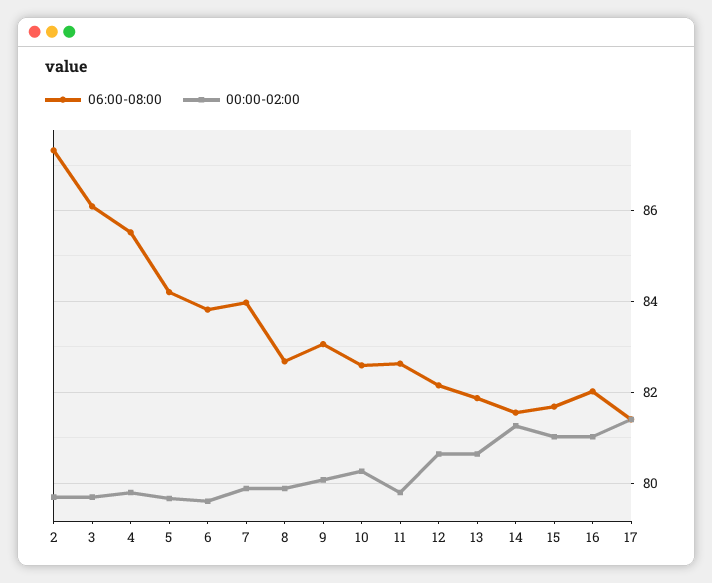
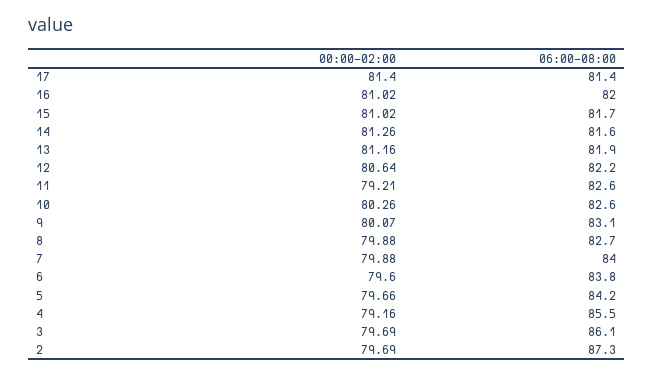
  {
    "06:00-08:00": {
      "2": 87.3,
      "3": 86.1,
      "4": 85.5,
      "5": 84.2,
      "6": 83.8,
      "7": 84,
      "8": 82.7,
      "9": 83.1,
      "10": 82.6,
      "11": 82.6,
      "12": 82.2,
      "13": 81.9,
      "14": 81.6,
      "15": 81.7,
      "16": 82,
      "17": 81.4
    },
    "00:00-02:00": {
      "2": 79.69,
      "3": 79.69,
-     "4": 79.8,
+     "4": 79.16,
      "5": 79.66,
      "6": 79.6,
      "7": 79.88,
      "8": 79.88,
      "9": 80.07,
      "10": 80.26,
-     "11": 79.8,
+     "11": 79.21,
      "12": 80.64,
-     "13": 80.6,
+     "13": 81.16,
      "14": 81.26,
      "15": 81.02,
      "16": 81.02,
      "17": 81.4
    }
  }

